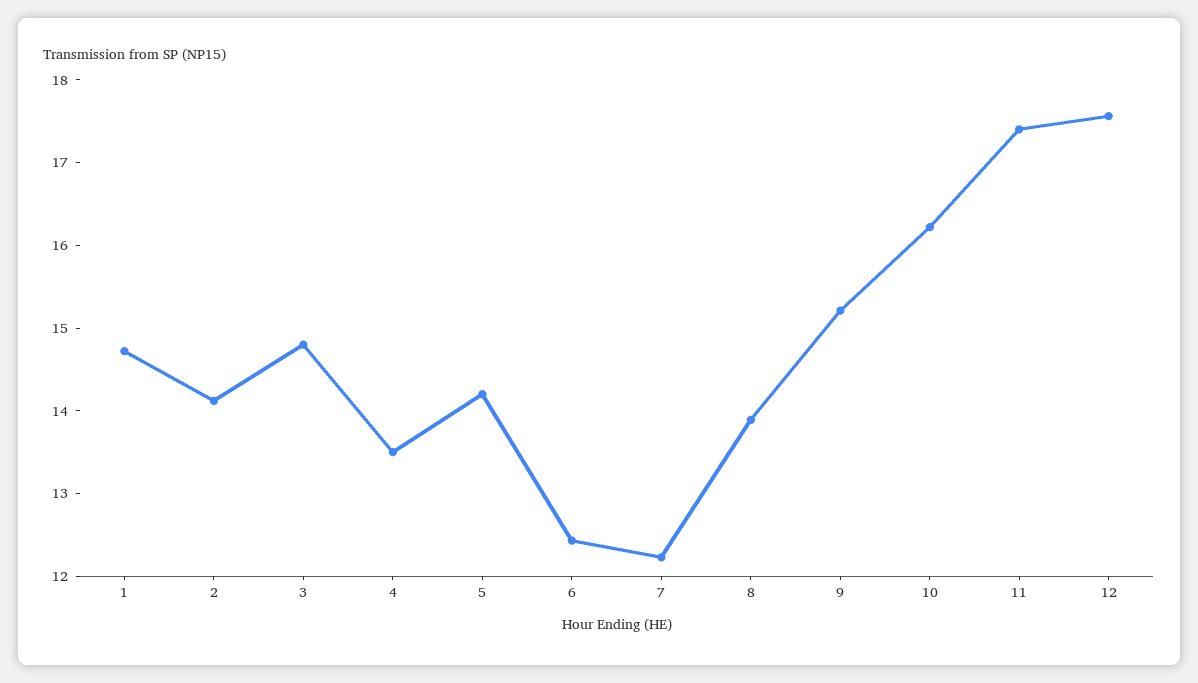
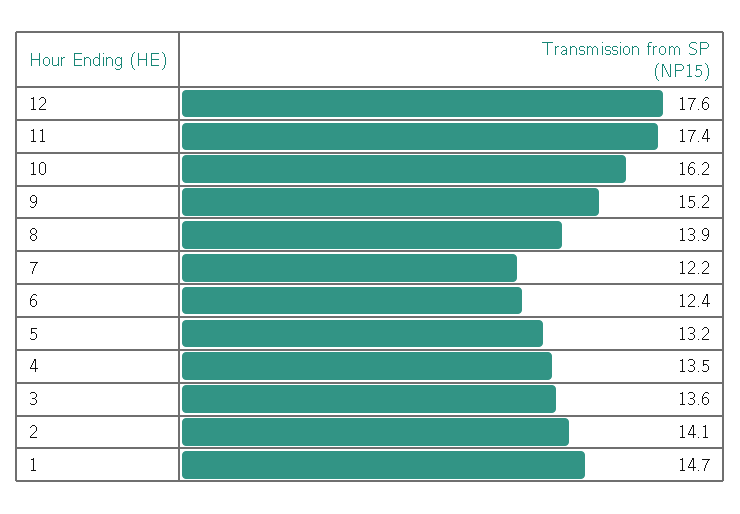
  {
    "1": 14.7,
    "2": 14.1,
-   "3": 14.8,
+   "3": 13.6,
    "4": 13.5,
-   "5": 14.2,
+   "5": 13.2,
    "6": 12.4,
    "7": 12.2,
    "8": 13.9,
    "9": 15.2,
    "10": 16.2,
    "11": 17.4,
    "12": 17.6
  }

